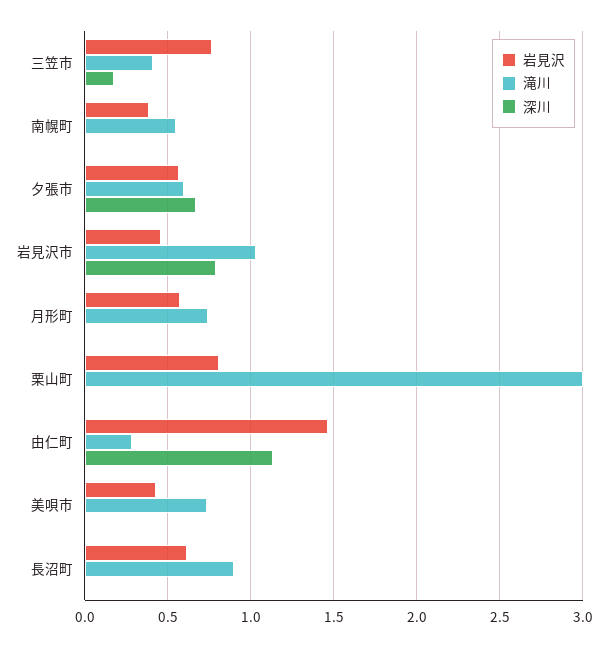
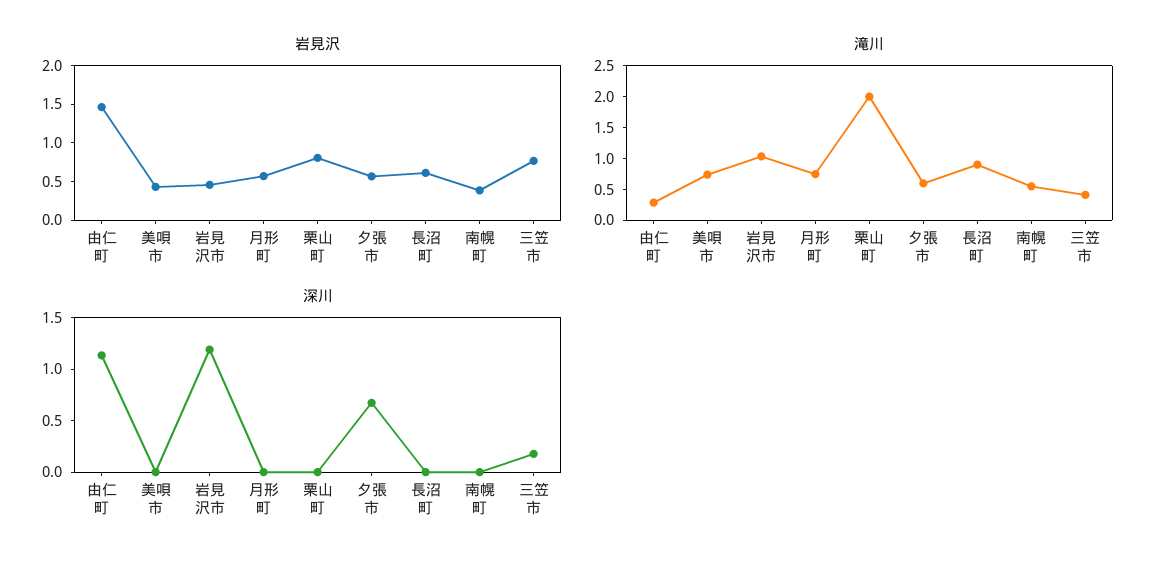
  {
    "岩見沢": {
      "三笠市": 0.75,
      "南幌町": 0.4,
      "夕張市": 0.55,
      "岩見沢市": 0.45,
      "月形町": 0.55,
      "栗山町": 0.8,
      "由仁町": 1.45,
      "美唄市": 0.45,
      "長沼町": 0.6
    },
    "滝川": {
      "三笠市": 0.4,
      "南幌町": 0.55,
      "夕張市": 0.6,
      "岩見沢市": 1.05,
      "月形町": 0.75,
-     "栗山町": 3,
+     "栗山町": 2,
      "由仁町": 0.3,
      "美唄市": 0.75,
      "長沼町": 0.9
    },
    "深川": {
      "三笠市": 0.2,
      "南幌町": 0,
      "夕張市": 0.65,
-     "岩見沢市": 0.8,
+     "岩見沢市": 1.2,
      "月形町": 0,
      "栗山町": 0,
      "由仁町": 1.15,
      "美唄市": 0,
      "長沼町": 0
    }
  }

